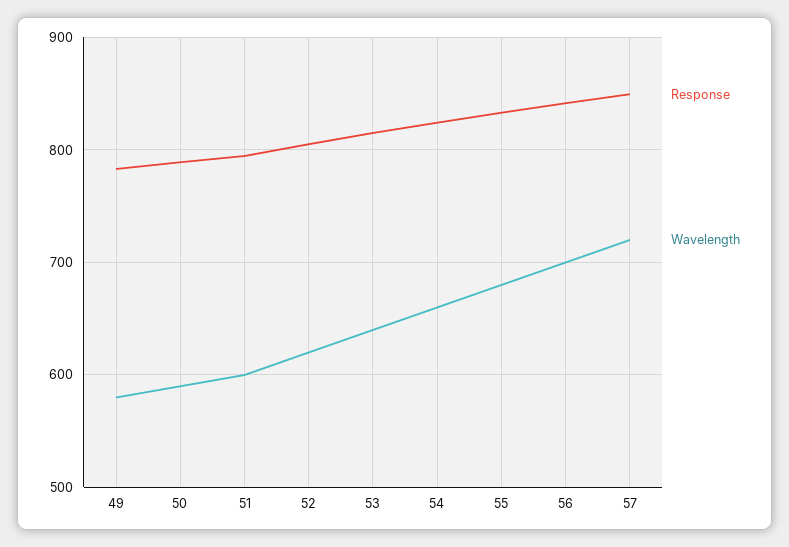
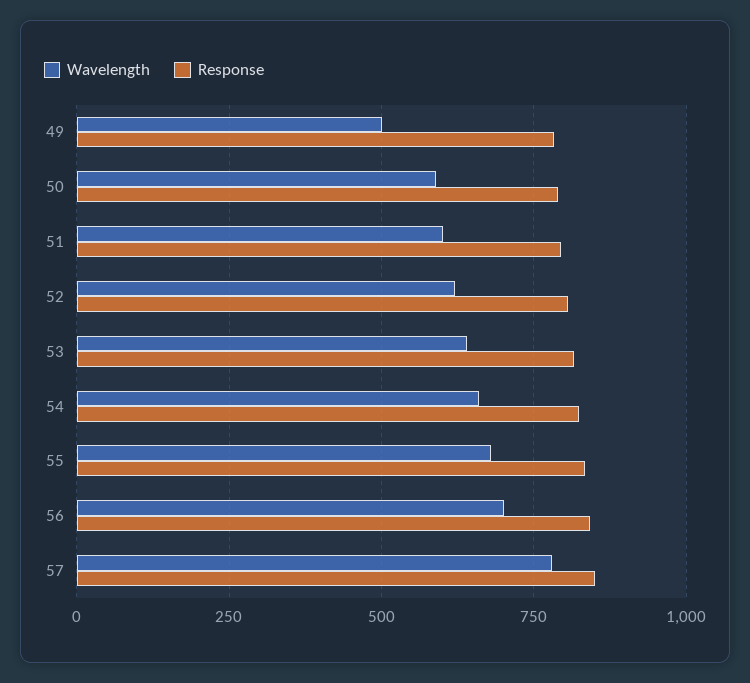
  {
    "Response": {
      "49": 780,
      "50": 790,
      "51": 790,
      "52": 810,
      "53": 820,
      "54": 820,
      "55": 830,
      "56": 840,
      "57": 850
    },
    "Wavelength": {
-     "49": 580,
+     "49": 500,
      "50": 590,
      "51": 600,
      "52": 620,
      "53": 640,
      "54": 660,
      "55": 680,
      "56": 700,
-     "57": 720
+     "57": 775
    }
  }

